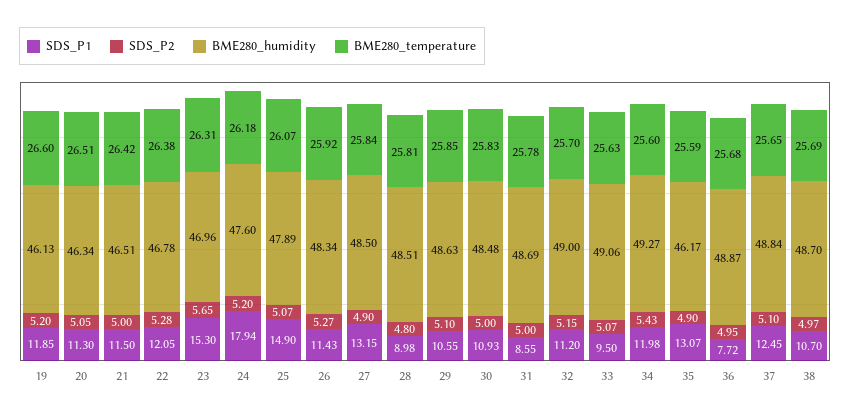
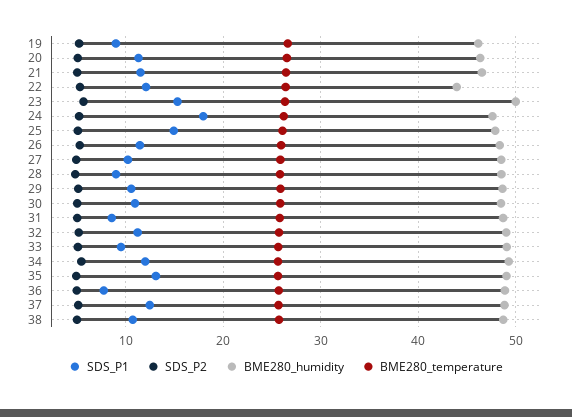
  {
    "SDS_P1": {
-     "19": 11.85,
+     "19": 9,
      "20": 11.3,
      "21": 11.5,
      "22": 12.05,
      "23": 15.3,
      "24": 17.94,
      "25": 14.9,
      "26": 11.43,
-     "27": 13.15,
+     "27": 10,
      "28": 8.98,
      "29": 10.55,
      "30": 10.93,
      "31": 8.55,
      "32": 11.2,
      "33": 9.5,
      "34": 11.98,
      "35": 13.07,
      "36": 7.72,
      "37": 12.45,
      "38": 10.7
    },
    "SDS_P2": {
      "19": 5.2,
      "20": 5.05,
      "21": 5,
      "22": 5.28,
      "23": 5.65,
      "24": 5.2,
      "25": 5.07,
      "26": 5.27,
      "27": 4.9,
      "28": 4.8,
      "29": 5.1,
      "30": 5,
      "31": 5,
      "32": 5.15,
      "33": 5.07,
      "34": 5.43,
      "35": 4.9,
      "36": 4.95,
      "37": 5.1,
      "38": 4.97
    },
    "BME280_humidity": {
      "19": 46.13,
      "20": 46.34,
      "21": 46.51,
-     "22": 46.78,
+     "22": 44,
-     "23": 46.96,
+     "23": 50,
      "24": 47.6,
      "25": 47.89,
      "26": 48.34,
      "27": 48.5,
      "28": 48.51,
      "29": 48.63,
      "30": 48.48,
      "31": 48.69,
      "32": 49,
      "33": 49.06,
      "34": 49.27,
-     "35": 46.17,
+     "35": 49,
      "36": 48.87,
      "37": 48.84,
      "38": 48.7
    },
    "BME280_temperature": {
      "19": 26.6,
      "20": 26.51,
      "21": 26.42,
      "22": 26.38,
      "23": 26.31,
      "24": 26.18,
      "25": 26.07,
      "26": 25.92,
      "27": 25.84,
      "28": 25.81,
      "29": 25.85,
      "30": 25.83,
      "31": 25.78,
      "32": 25.7,
      "33": 25.63,
      "34": 25.6,
      "35": 25.59,
      "36": 25.68,
      "37": 25.65,
      "38": 25.69
    }
  }

